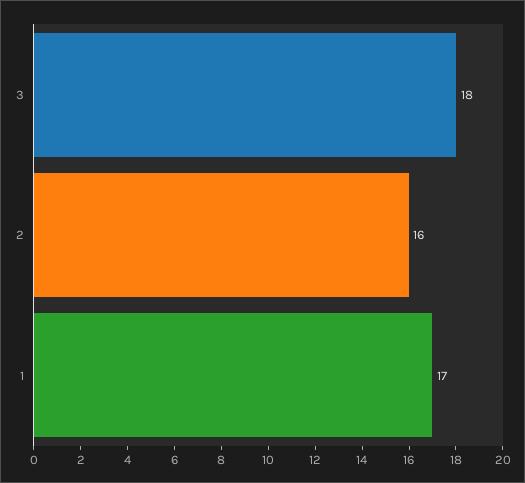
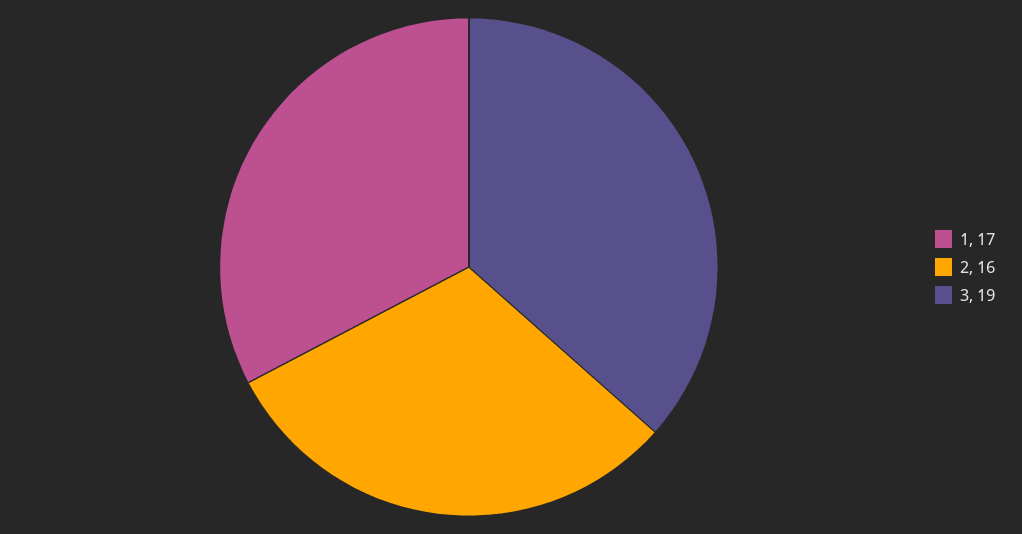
  {
-   "3": 18,
+   "3": 19,
    "2": 16,
    "1": 17
  }

